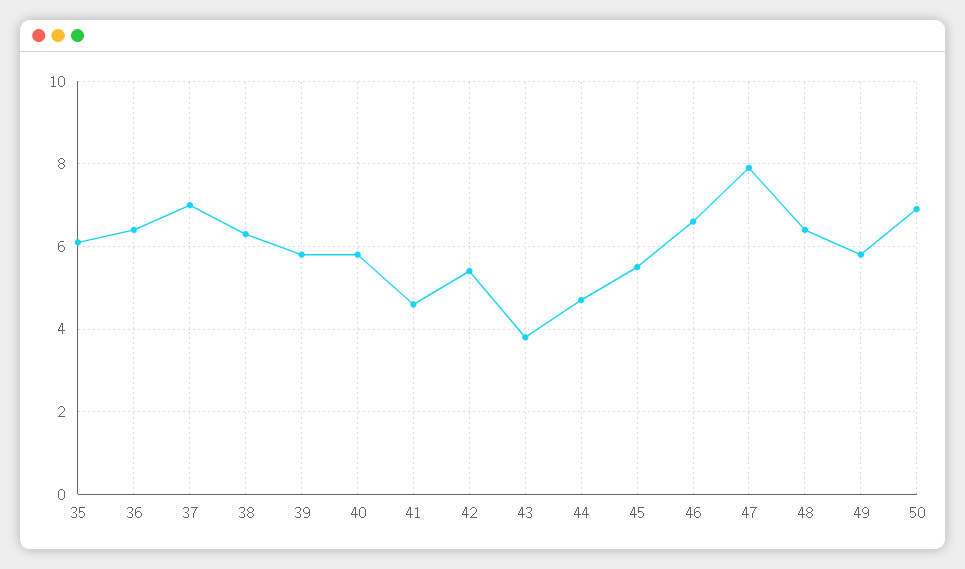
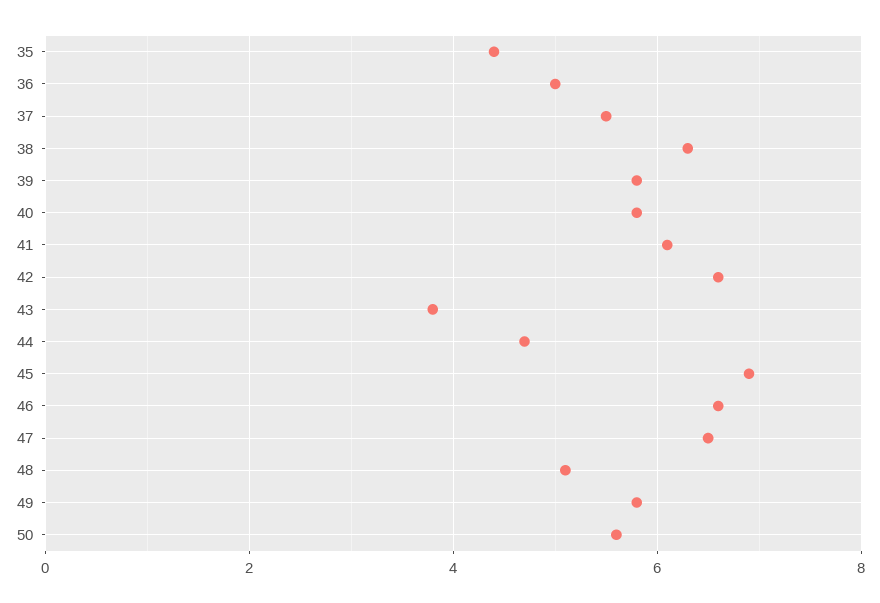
  {
-   "35": 6,
+   "35": 4.5,
-   "36": 6.5,
+   "36": 5,
-   "37": 7,
+   "37": 5.5,
    "38": 6.5,
    "39": 6,
    "40": 6,
-   "41": 4.5,
+   "41": 6,
-   "42": 5.5,
+   "42": 6.5,
    "43": 4,
    "44": 4.5,
-   "45": 5.5,
+   "45": 7,
    "46": 6.5,
-   "47": 8,
+   "47": 6.5,
-   "48": 6.5,
+   "48": 5,
    "49": 6,
-   "50": 7
+   "50": 5.5
  }

